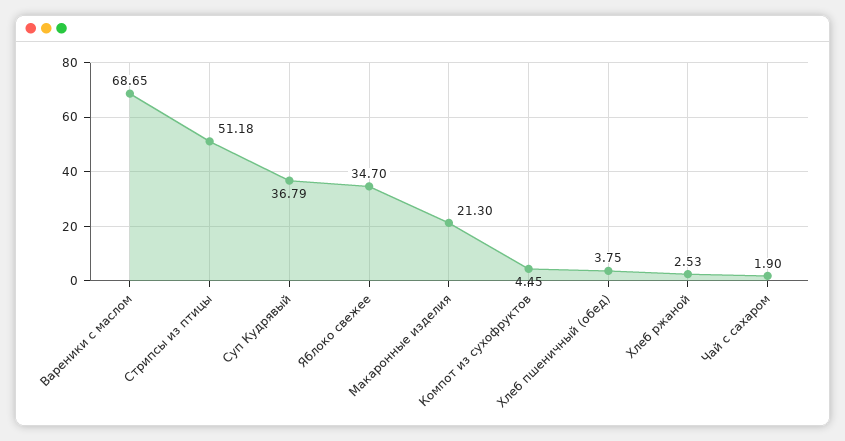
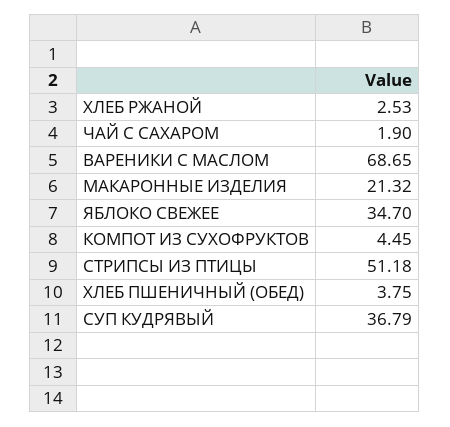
  {
    "Вареники с маслом": 68.65,
    "Стрипсы из птицы": 51.18,
    "Суп Кудрявый": 36.79,
    "Яблоко свежее": 34.7,
-   "Макаронные изделия": 21.3,
+   "Макаронные изделия": 21.32,
    "Компот из сухофруктов": 4.45,
    "Хлеб пшеничный (обед)": 3.75,
    "Хлеб ржаной": 2.53,
    "Чай с сахаром": 1.9
  }

